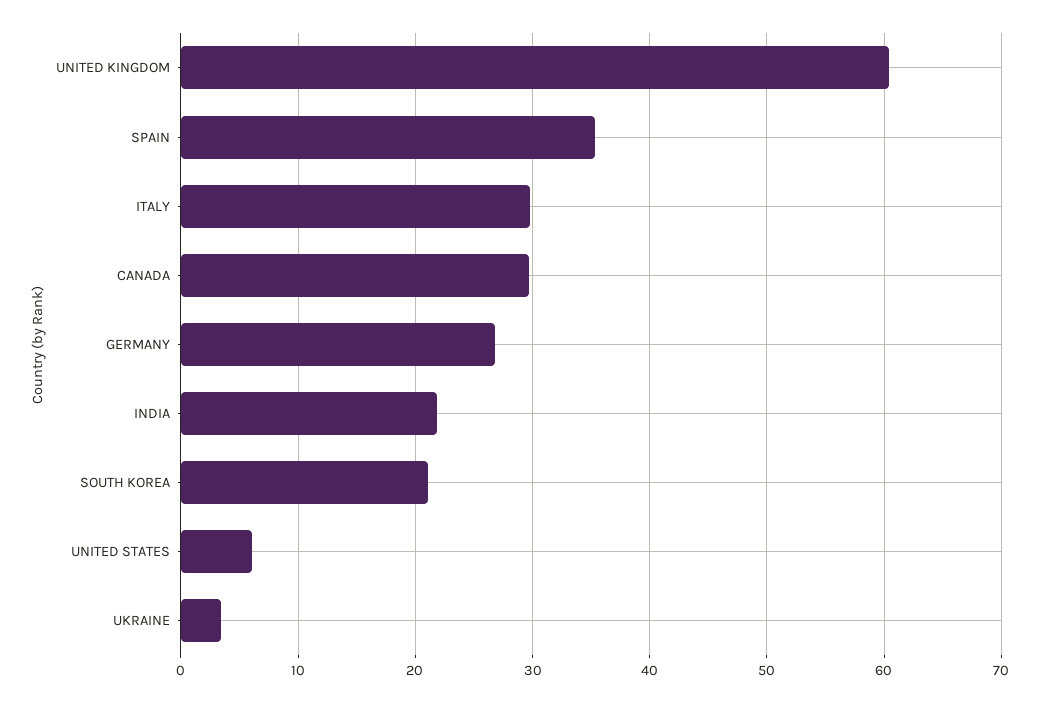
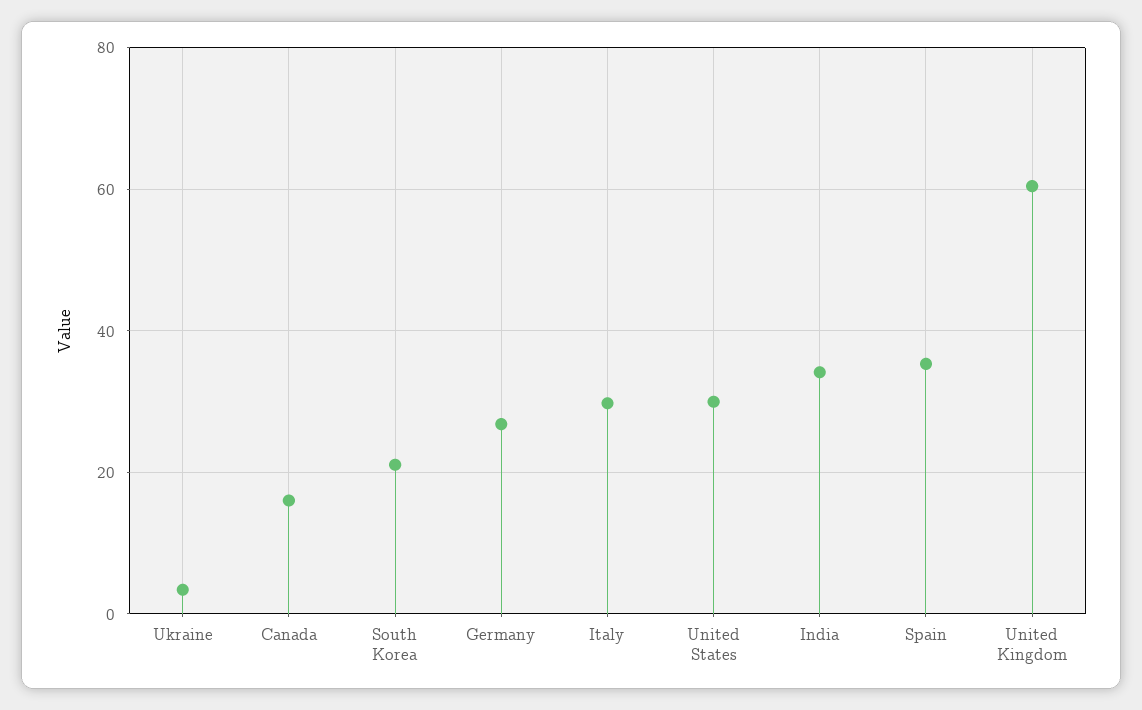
  {
    "UNITED KINGDOM": 60,
    "SPAIN": 35,
    "ITALY": 30,
-   "CANADA": 30,
+   "CANADA": 16,
    "GERMANY": 27,
-   "INDIA": 22,
+   "INDIA": 34,
    "SOUTH KOREA": 21,
-   "UNITED STATES": 6,
+   "UNITED STATES": 30,
    "UKRAINE": 3
  }

